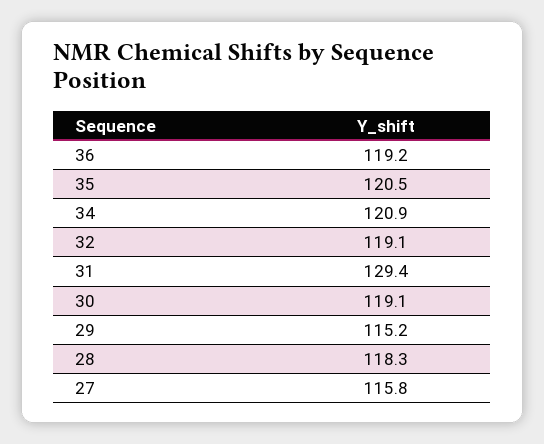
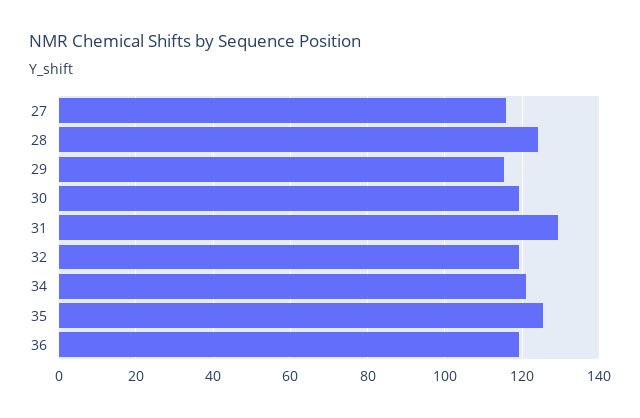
  {
    "36": 119.2,
-   "35": 120.5,
+   "35": 126,
    "34": 120.9,
    "32": 119.1,
    "31": 129.4,
    "30": 119.1,
    "29": 115.2,
-   "28": 118.3,
+   "28": 124,
    "27": 115.8
  }

